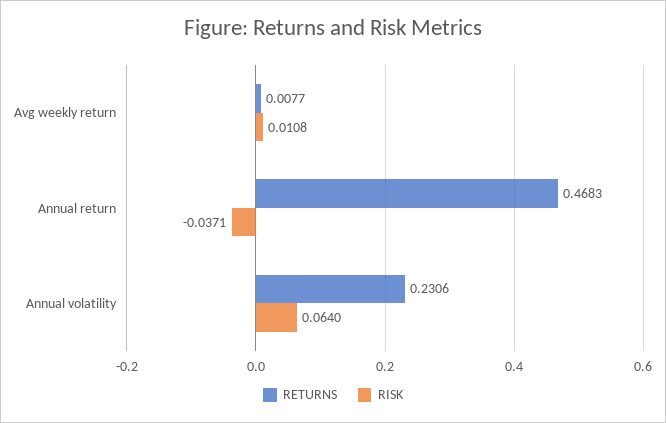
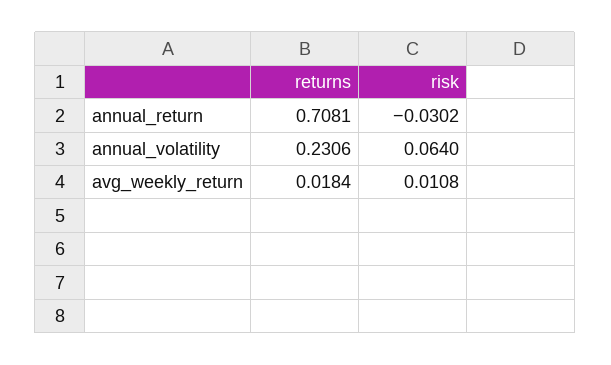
  {
    "RETURNS": {
-     "Avg weekly return": 0.0077,
+     "Avg weekly return": 0.0184,
-     "Annual return": 0.4683,
+     "Annual return": 0.7081,
      "Annual volatility": 0.2306
    },
    "RISK": {
      "Avg weekly return": 0.0108,
-     "Annual return": -0.0371,
+     "Annual return": -0.0302,
      "Annual volatility": 0.064
    }
  }

